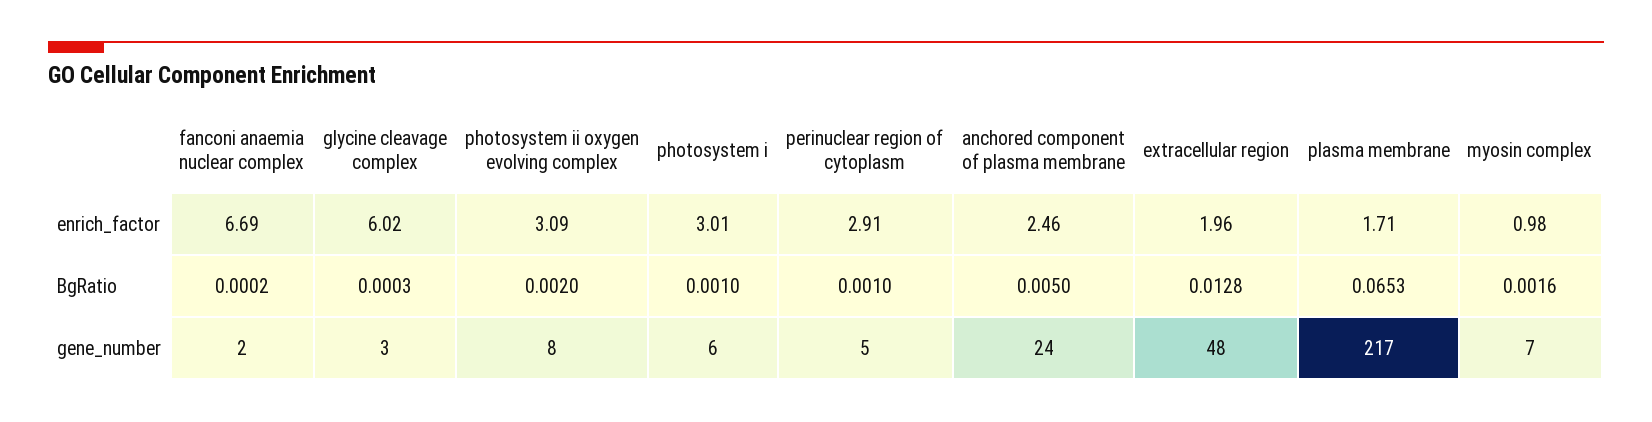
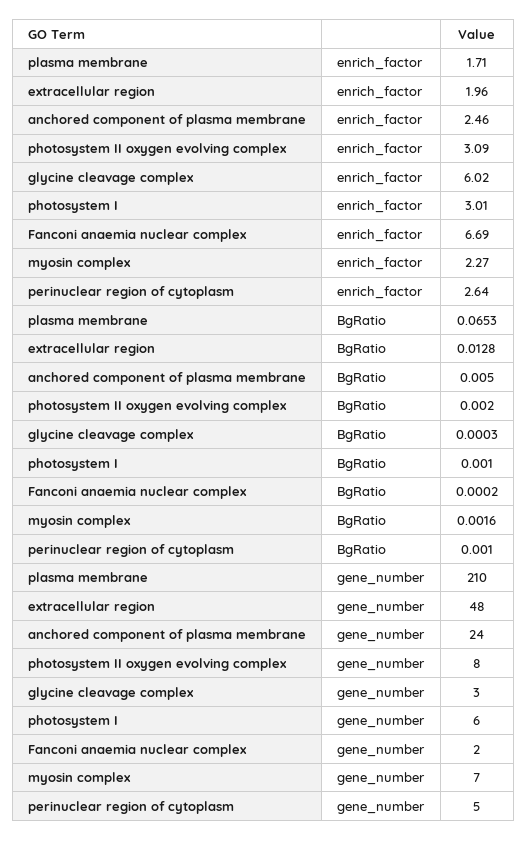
  {
    "fanconi anaemia nuclear complex": {
      "enrich_factor": 6.69,
      "BgRatio": 0.0002,
      "gene_number": 2
    },
    "glycine cleavage complex": {
      "enrich_factor": 6.02,
      "BgRatio": 0.0003,
      "gene_number": 3
    },
    "photosystem ii oxygen evolving complex": {
      "enrich_factor": 3.09,
      "BgRatio": 0.002,
      "gene_number": 8
    },
    "photosystem i": {
      "enrich_factor": 3.01,
      "BgRatio": 0.001,
      "gene_number": 6
    },
    "perinuclear region of cytoplasm": {
-     "enrich_factor": 2.91,
+     "enrich_factor": 2.64,
      "BgRatio": 0.001,
      "gene_number": 5
    },
    "anchored component of plasma membrane": {
      "enrich_factor": 2.46,
      "BgRatio": 0.005,
      "gene_number": 24
    },
    "extracellular region": {
      "enrich_factor": 1.96,
      "BgRatio": 0.0128,
      "gene_number": 48
    },
    "plasma membrane": {
      "enrich_factor": 1.71,
      "BgRatio": 0.0653,
-     "gene_number": 217
+     "gene_number": 210
    },
    "myosin complex": {
-     "enrich_factor": 0.98,
+     "enrich_factor": 2.27,
      "BgRatio": 0.0016,
      "gene_number": 7
    }
  }

